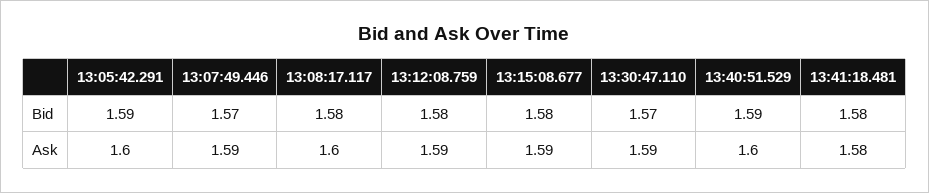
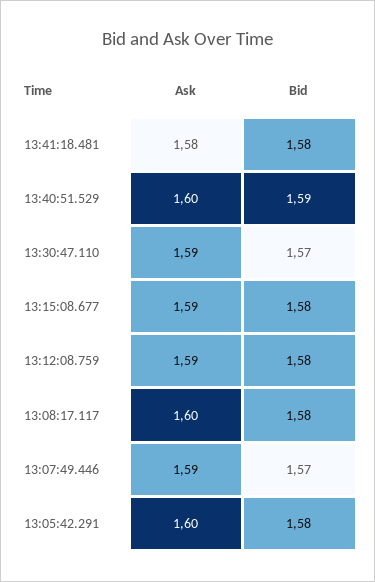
  {
    "13:05:42.291": {
-     "Bid": 1.59,
+     "Bid": 1.58,
      "Ask": 1.6
    },
    "13:07:49.446": {
      "Bid": 1.57,
      "Ask": 1.59
    },
    "13:08:17.117": {
      "Bid": 1.58,
      "Ask": 1.6
    },
    "13:12:08.759": {
      "Bid": 1.58,
      "Ask": 1.59
    },
    "13:15:08.677": {
      "Bid": 1.58,
      "Ask": 1.59
    },
    "13:30:47.110": {
      "Bid": 1.57,
      "Ask": 1.59
    },
    "13:40:51.529": {
      "Bid": 1.59,
      "Ask": 1.6
    },
    "13:41:18.481": {
      "Bid": 1.58,
      "Ask": 1.58
    }
  }

